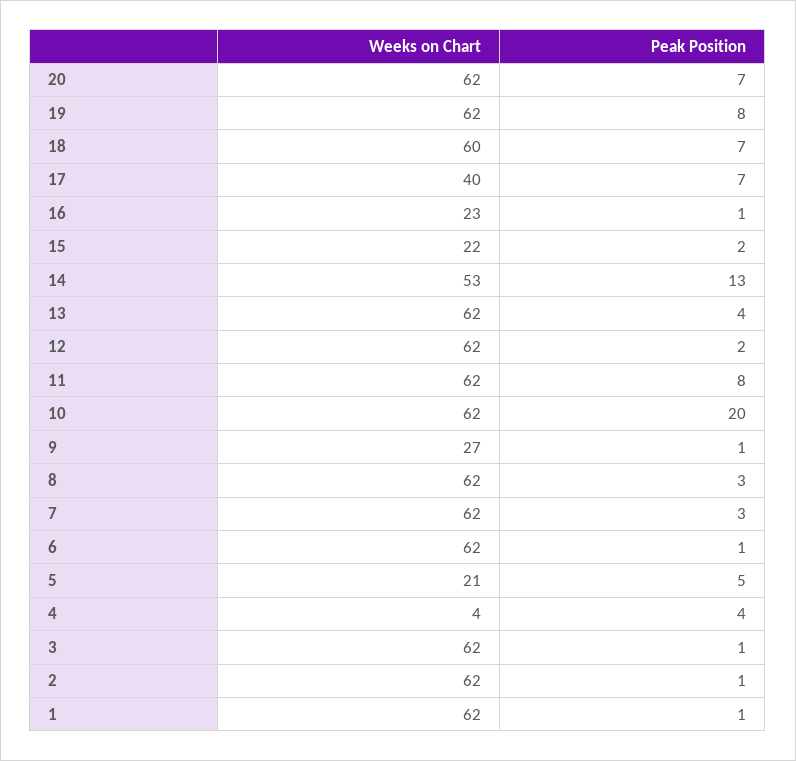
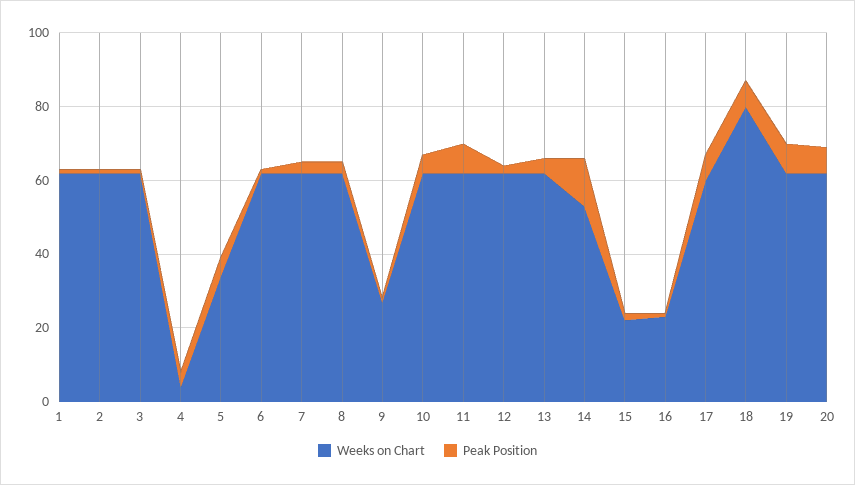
  {
    "Weeks on Chart": {
      "20": 62,
      "19": 62,
-     "18": 60,
+     "18": 80,
-     "17": 40,
+     "17": 60,
      "16": 23,
      "15": 22,
      "14": 53,
      "13": 62,
      "12": 62,
      "11": 62,
      "10": 62,
      "9": 27,
      "8": 62,
      "7": 62,
      "6": 62,
-     "5": 21,
+     "5": 35,
      "4": 4,
      "3": 62,
      "2": 62,
      "1": 62
    },
    "Peak Position": {
      "20": 7,
      "19": 8,
      "18": 7,
      "17": 7,
      "16": 1,
      "15": 2,
      "14": 13,
      "13": 4,
      "12": 2,
      "11": 8,
-     "10": 20,
+     "10": 5,
      "9": 1,
      "8": 3,
      "7": 3,
      "6": 1,
      "5": 5,
      "4": 4,
      "3": 1,
      "2": 1,
      "1": 1
    }
  }

